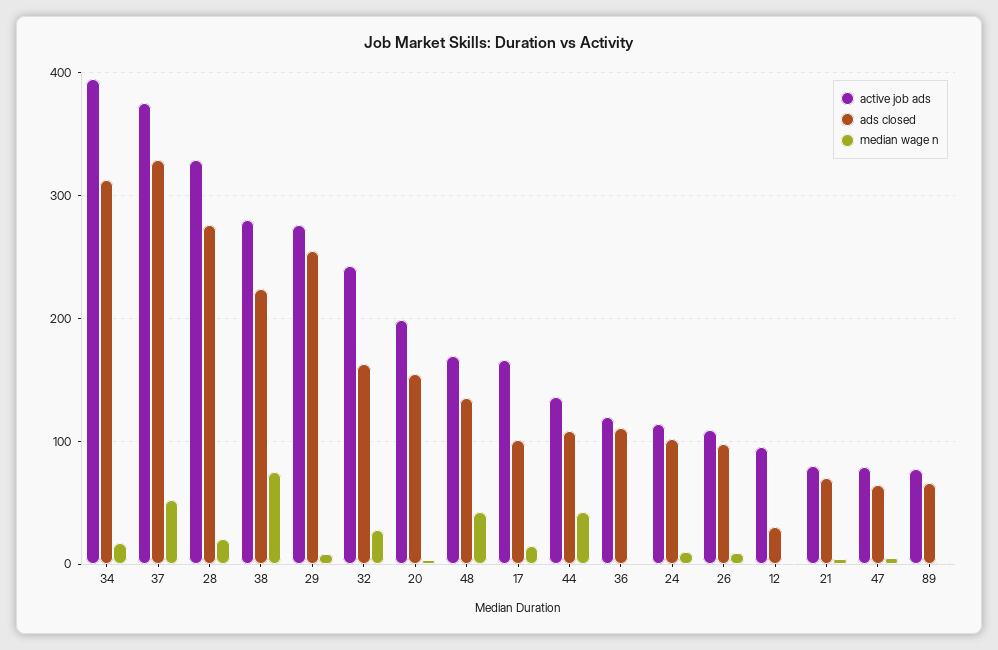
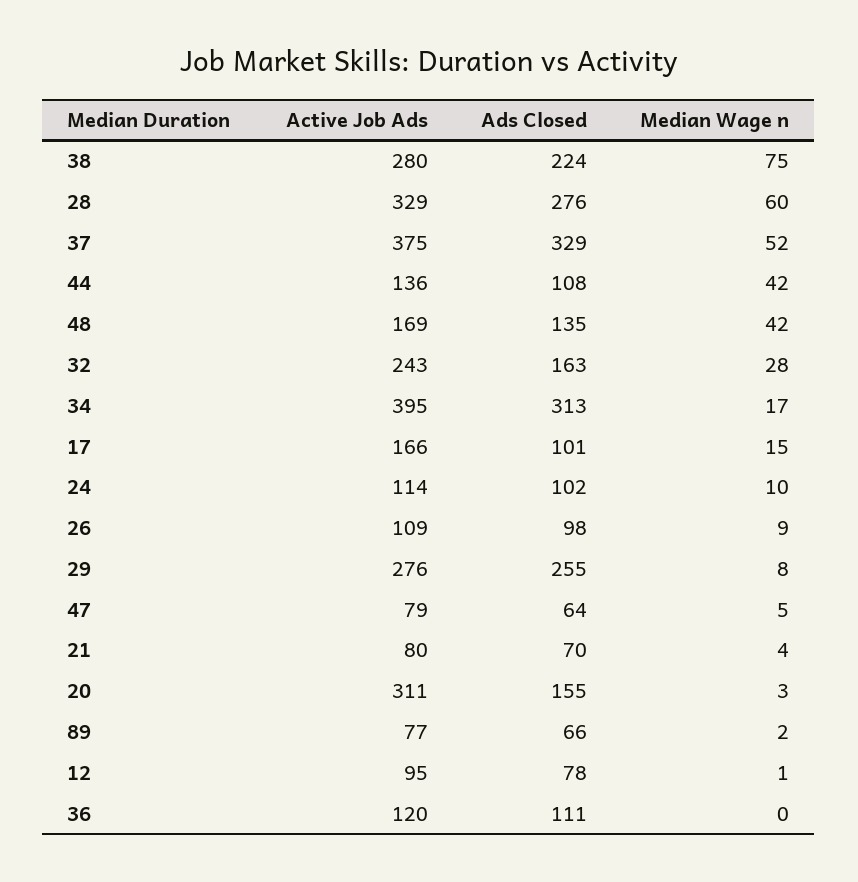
  {
    "active job ads": {
      "34": 395,
      "37": 375,
      "28": 329,
      "38": 280,
      "29": 276,
      "32": 243,
-     "20": 200,
+     "20": 311,
      "48": 169,
      "17": 166,
      "44": 136,
      "36": 120,
      "24": 114,
      "26": 109,
      "12": 95,
      "21": 80,
      "47": 79,
      "89": 77
    },
    "ads closed": {
      "34": 313,
      "37": 329,
      "28": 276,
      "38": 224,
      "29": 255,
      "32": 163,
      "20": 155,
      "48": 135,
      "17": 101,
      "44": 108,
      "36": 111,
      "24": 102,
      "26": 98,
-     "12": 30,
+     "12": 78,
      "21": 70,
      "47": 64,
      "89": 66
    },
    "median wage n": {
      "34": 17,
      "37": 52,
-     "28": 20,
+     "28": 60,
      "38": 75,
      "29": 8,
      "32": 28,
      "20": 3,
      "48": 42,
      "17": 15,
      "44": 42,
      "36": 0,
      "24": 10,
      "26": 9,
      "12": 1,
      "21": 4,
      "47": 5,
      "89": 2
    }
  }

